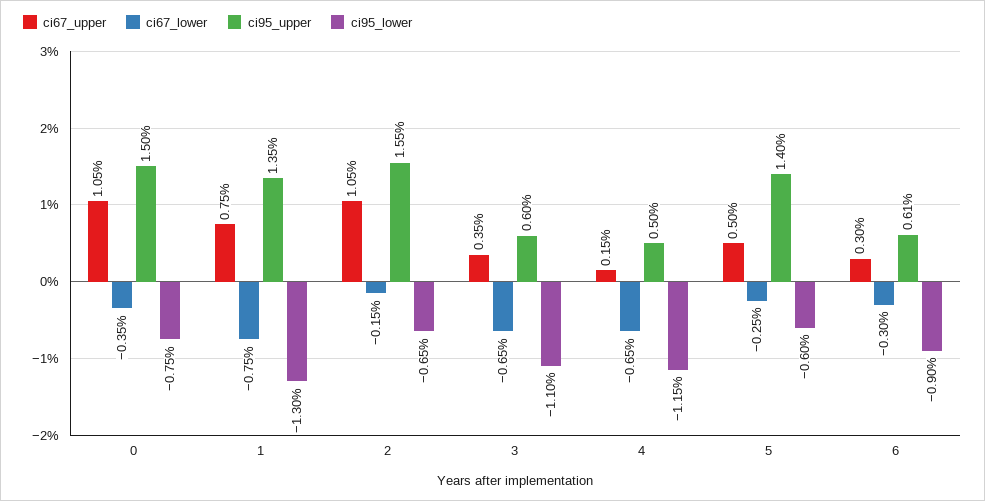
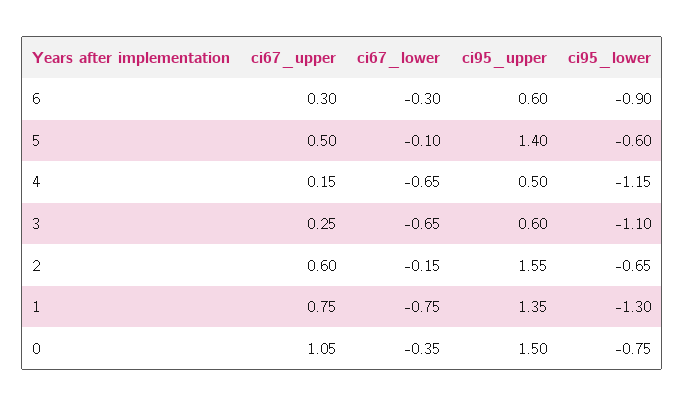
  {
    "ci67_upper": {
      "0": 1.05,
      "1": 0.75,
-     "2": 1.05,
+     "2": 0.6,
-     "3": 0.35,
+     "3": 0.25,
      "4": 0.15,
      "5": 0.5,
      "6": 0.3
    },
    "ci67_lower": {
      "0": -0.35,
      "1": -0.75,
      "2": -0.15,
      "3": -0.65,
      "4": -0.65,
-     "5": -0.25,
+     "5": -0.1,
      "6": -0.3
    },
    "ci95_upper": {
      "0": 1.5,
      "1": 1.35,
      "2": 1.55,
      "3": 0.6,
      "4": 0.5,
      "5": 1.4,
-     "6": 0.61
+     "6": 0.6
    },
    "ci95_lower": {
      "0": -0.75,
      "1": -1.3,
      "2": -0.65,
      "3": -1.1,
      "4": -1.15,
      "5": -0.6,
      "6": -0.9
    }
  }

